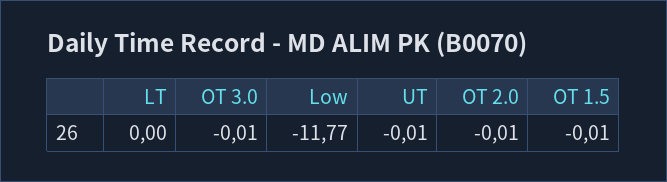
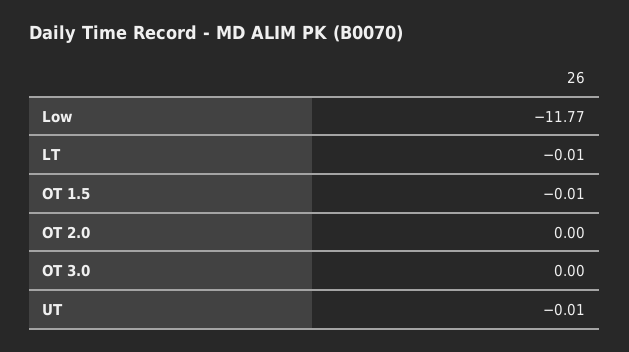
  {
-   "LT": 0,
+   "LT": -0.01,
-   "OT 3.0": -0.01,
+   "OT 3.0": 0,
    "Low": -11.77,
    "UT": -0.01,
-   "OT 2.0": -0.01,
+   "OT 2.0": 0,
    "OT 1.5": -0.01
  }

